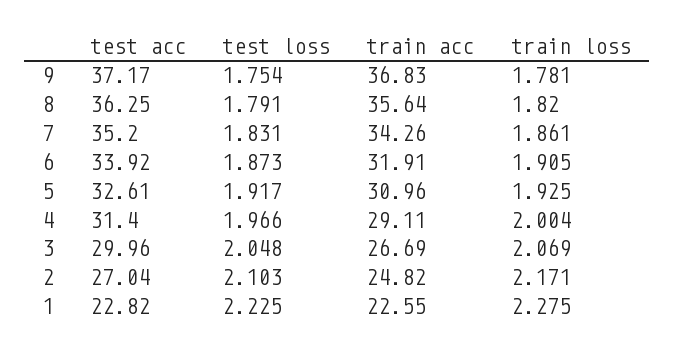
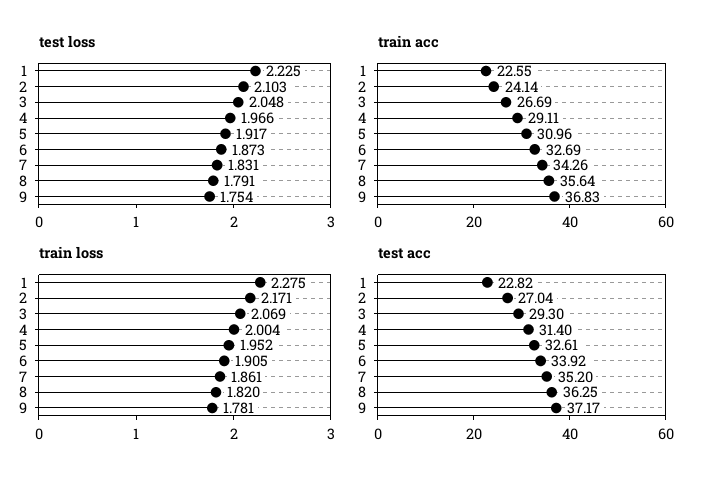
  {
    "test acc": {
      "9": 37.17,
      "8": 36.25,
      "7": 35.2,
      "6": 33.92,
      "5": 32.61,
      "4": 31.4,
-     "3": 29.96,
+     "3": 29.3,
      "2": 27.04,
      "1": 22.82
    },
    "test loss": {
      "9": 1.754,
      "8": 1.791,
      "7": 1.831,
      "6": 1.873,
      "5": 1.917,
      "4": 1.966,
      "3": 2.048,
      "2": 2.103,
      "1": 2.225
    },
    "train acc": {
      "9": 36.83,
      "8": 35.64,
      "7": 34.26,
-     "6": 31.91,
+     "6": 32.69,
      "5": 30.96,
      "4": 29.11,
      "3": 26.69,
-     "2": 24.82,
+     "2": 24.14,
      "1": 22.55
    },
    "train loss": {
      "9": 1.781,
      "8": 1.82,
      "7": 1.861,
      "6": 1.905,
-     "5": 1.925,
+     "5": 1.952,
      "4": 2.004,
      "3": 2.069,
      "2": 2.171,
      "1": 2.275
    }
  }

